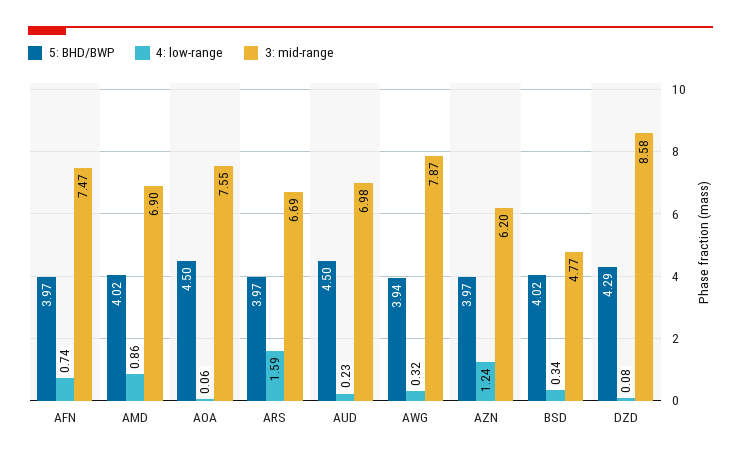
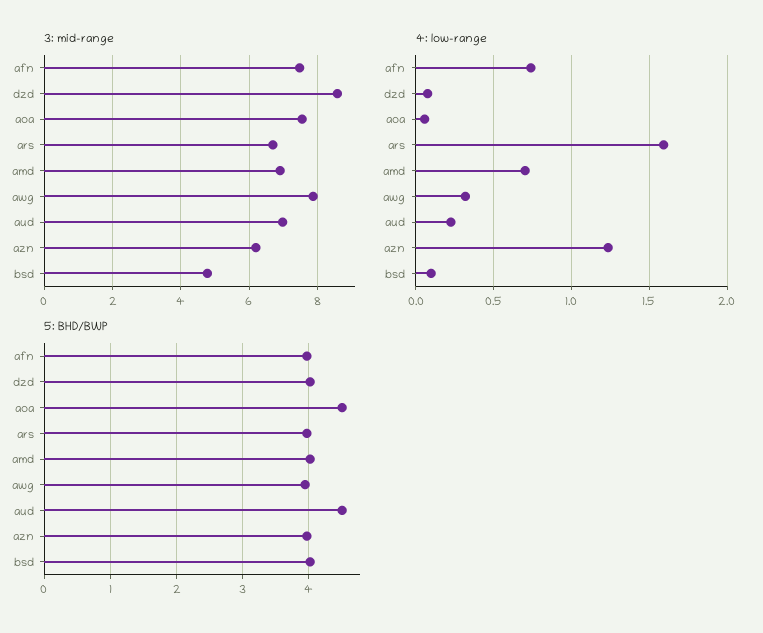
  {
    "5: BHD/BWP": {
      "AFN": 3.97,
      "AMD": 4.02,
      "AOA": 4.5,
      "ARS": 3.97,
      "AUD": 4.5,
      "AWG": 3.94,
      "AZN": 3.97,
      "BSD": 4.02,
-     "DZD": 4.29
+     "DZD": 4
    },
    "4: low-range": {
      "AFN": 0.74,
-     "AMD": 0.86,
+     "AMD": 0.7,
      "AOA": 0.06,
      "ARS": 1.59,
      "AUD": 0.23,
      "AWG": 0.32,
      "AZN": 1.24,
-     "BSD": 0.34,
+     "BSD": 0.1,
      "DZD": 0.08
    },
    "3: mid-range": {
      "AFN": 7.47,
      "AMD": 6.9,
      "AOA": 7.55,
      "ARS": 6.69,
      "AUD": 6.98,
      "AWG": 7.87,
      "AZN": 6.2,
      "BSD": 4.77,
      "DZD": 8.58
    }
  }

